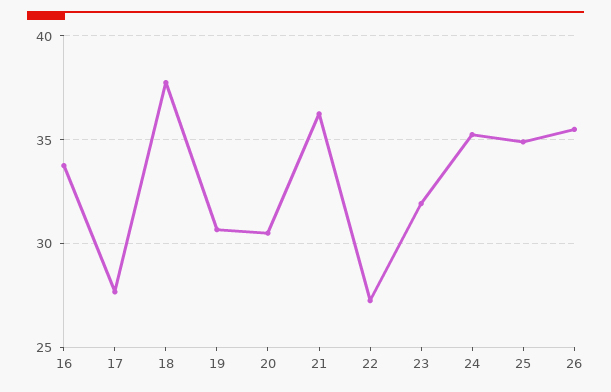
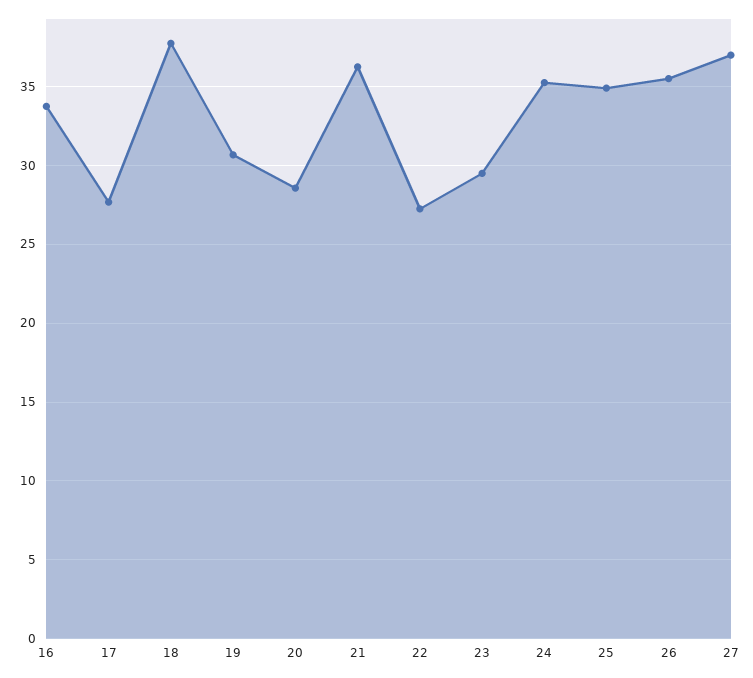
  {
    "16": 34,
    "17": 27.5,
    "18": 38,
    "19": 30.5,
-   "20": 30.5,
+   "20": 28.5,
    "21": 36.5,
    "22": 27.5,
-   "23": 32,
+   "23": 29.5,
    "24": 35.5,
    "25": 35,
-   "26": 35.5
+   "26": 35.5,
+   "27": 37
  }

